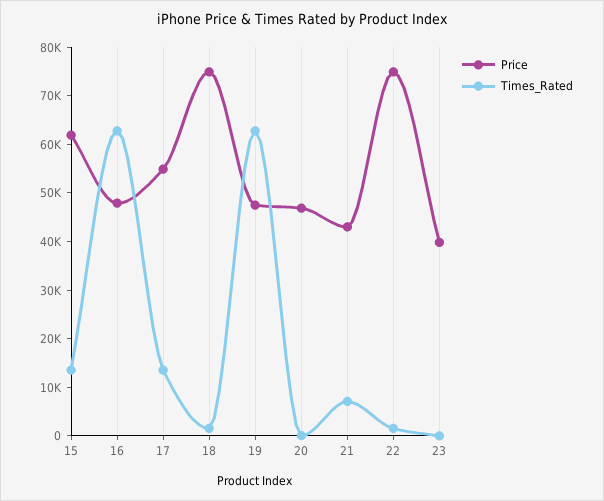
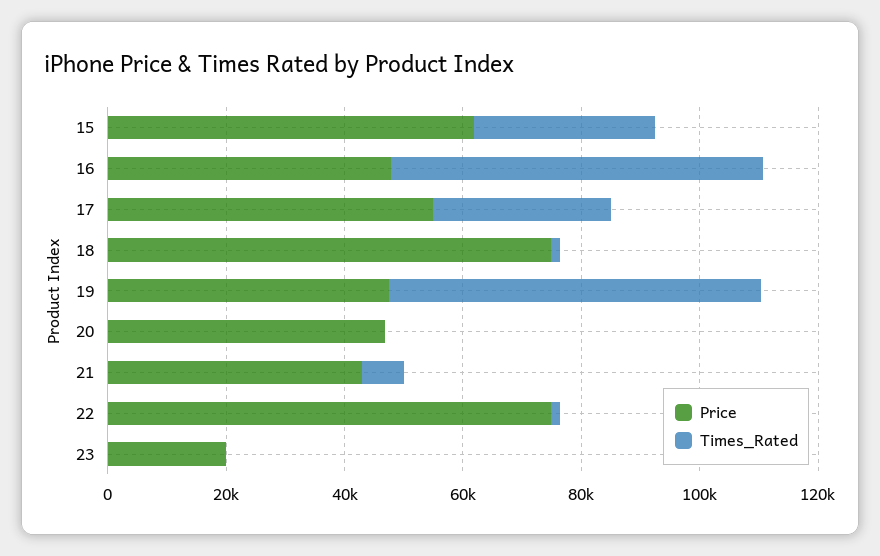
  {
    "Price": {
      "15": 62000,
      "16": 48000,
      "17": 54000,
      "18": 74000,
      "19": 48000,
      "20": 46000,
      "21": 42000,
      "22": 74000,
-     "23": 40000
+     "23": 20000
    },
    "Times_Rated": {
-     "15": 14000,
+     "15": 30000,
      "16": 62000,
-     "17": 14000,
+     "17": 30000,
      "18": 2000,
      "19": 62000,
      "20": 0,
      "21": 8000,
      "22": 2000,
      "23": 0
    }
  }

